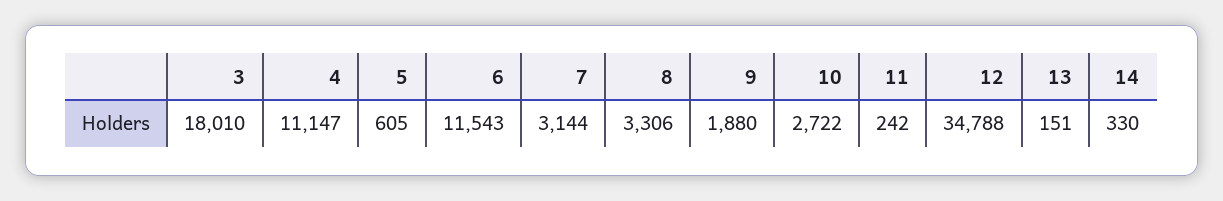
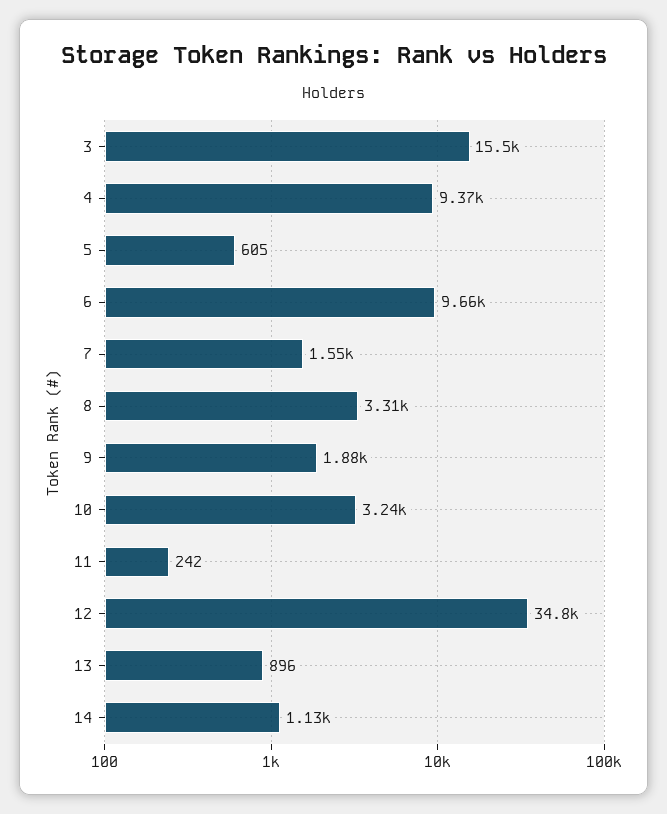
  {
-   "3": 18010,
+   "3": 15500,
-   "4": 11147,
+   "4": 9370,
    "5": 605,
-   "6": 11543,
+   "6": 9660,
-   "7": 3144,
+   "7": 1550,
    "8": 3306,
    "9": 1880,
-   "10": 2722,
+   "10": 3240,
    "11": 242,
    "12": 34788,
-   "13": 151,
+   "13": 896,
-   "14": 330
+   "14": 1130
  }

